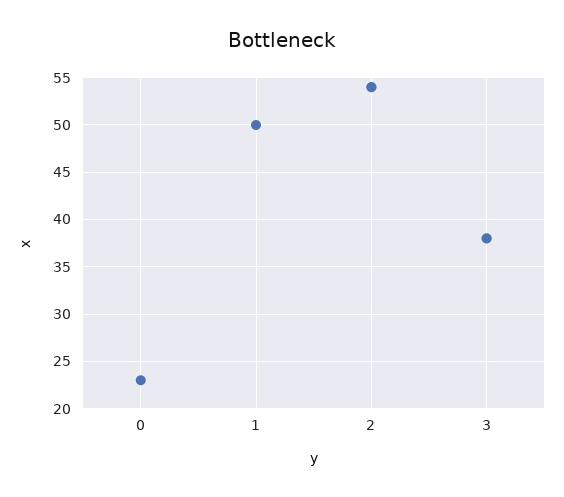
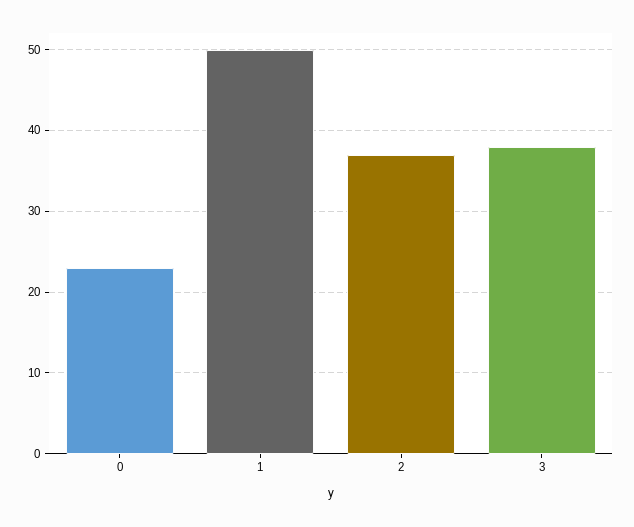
  {
    "0": 23,
    "1": 50,
-   "2": 54,
+   "2": 37,
    "3": 38
  }

